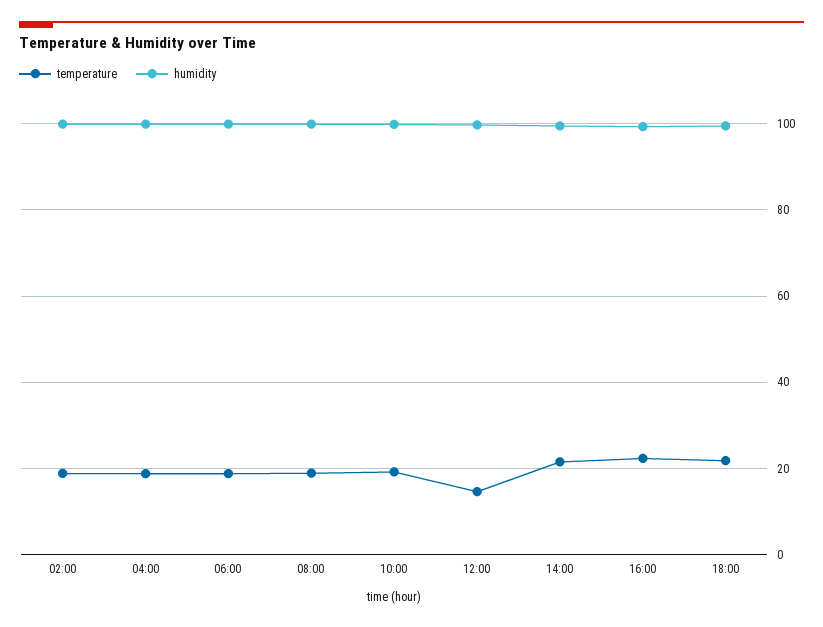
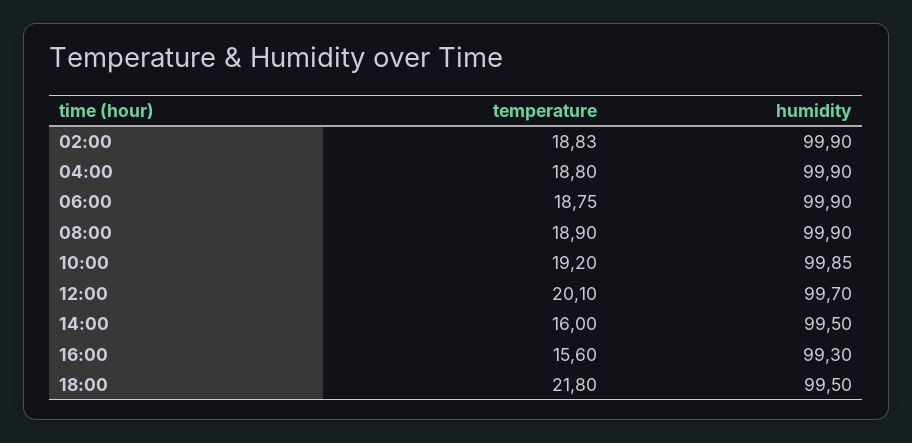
  {
    "temperature": {
      "02:00": 18.83,
      "04:00": 18.8,
      "06:00": 18.75,
      "08:00": 18.9,
      "10:00": 19.2,
-     "12:00": 14,
+     "12:00": 20.1,
-     "14:00": 22,
+     "14:00": 16,
-     "16:00": 22,
+     "16:00": 15.6,
      "18:00": 21.8
    },
    "humidity": {
      "02:00": 99.9,
      "04:00": 99.9,
      "06:00": 99.9,
      "08:00": 99.9,
      "10:00": 99.85,
      "12:00": 99.7,
      "14:00": 99.5,
      "16:00": 99.3,
      "18:00": 99.5
    }
  }

